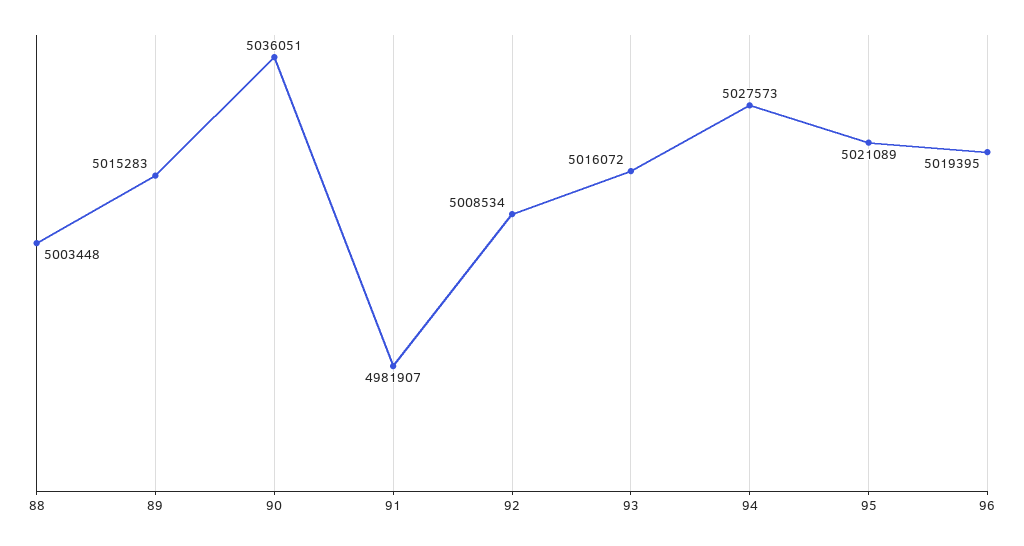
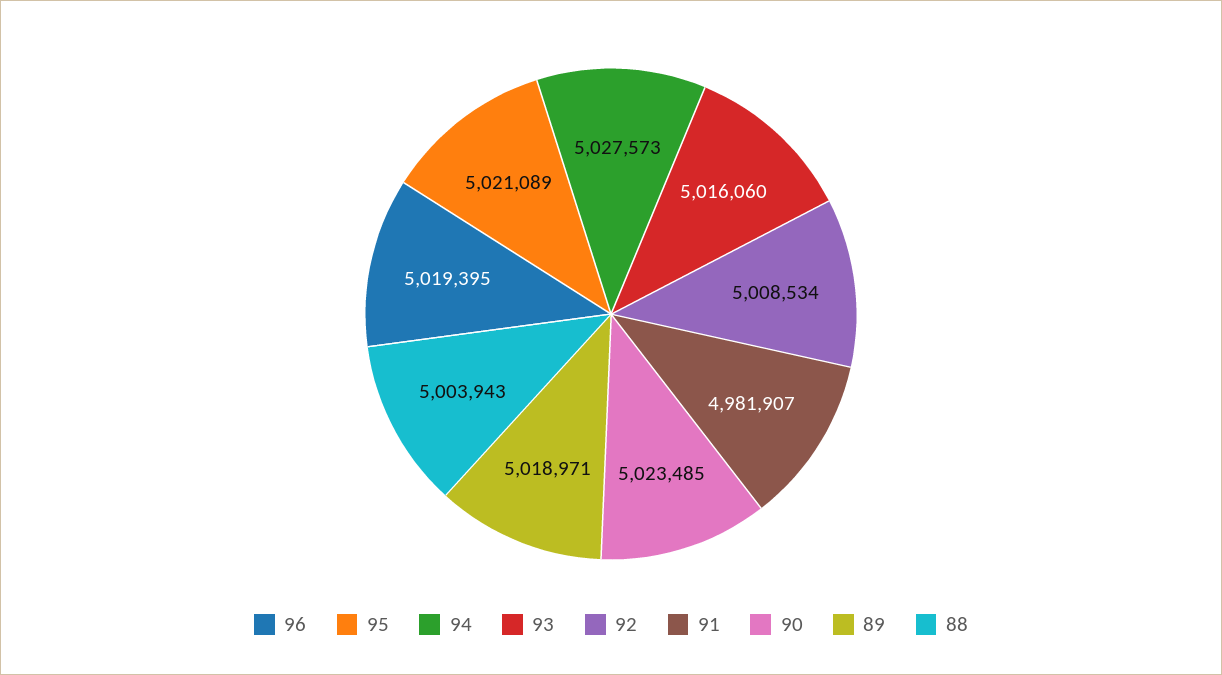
  {
-   "88": 5003448,
+   "88": 5003943,
-   "89": 5015283,
+   "89": 5018971,
-   "90": 5036051,
+   "90": 5023485,
    "91": 4981907,
    "92": 5008534,
-   "93": 5016072,
+   "93": 5016060,
    "94": 5027573,
    "95": 5021089,
    "96": 5019395
  }

